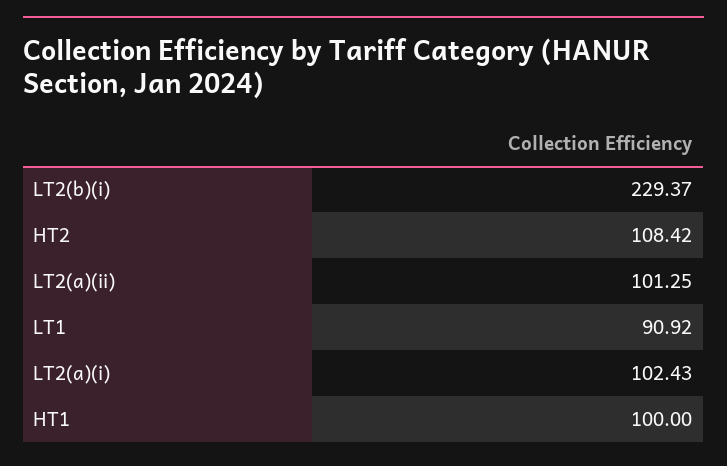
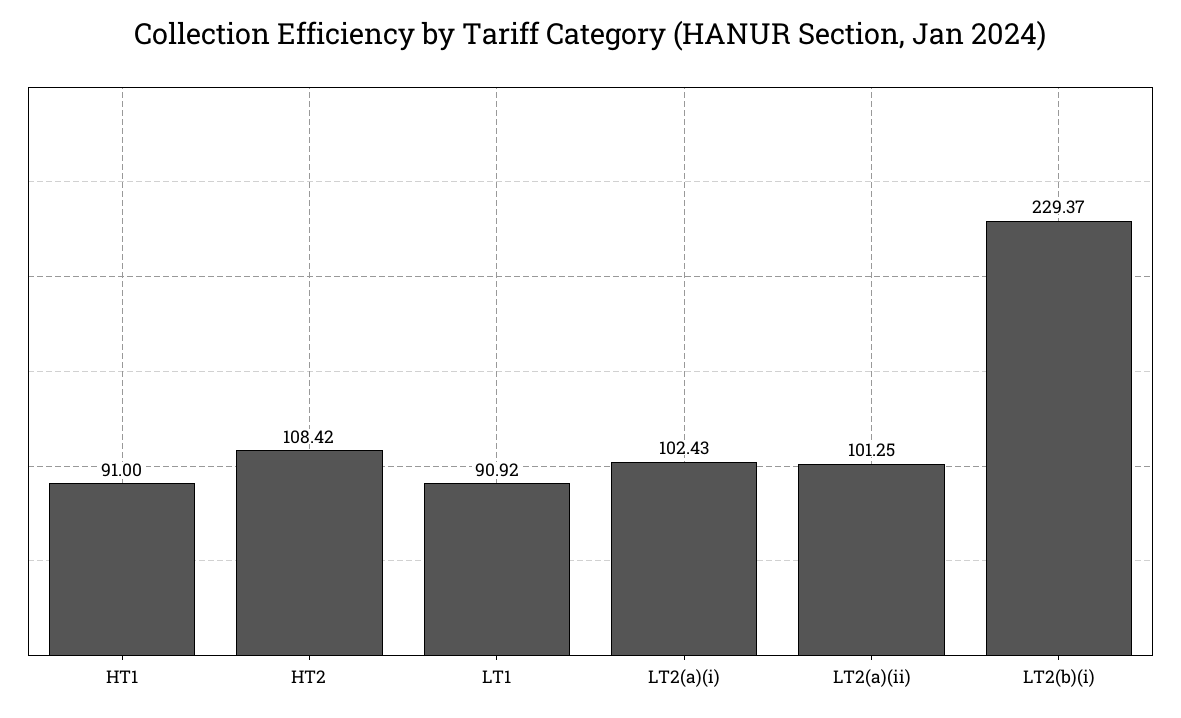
  {
    "LT2(b)(i)": 229.37,
    "HT2": 108.42,
    "LT2(a)(ii)": 101.25,
    "LT1": 90.92,
    "LT2(a)(i)": 102.43,
-   "HT1": 100
+   "HT1": 91
  }

